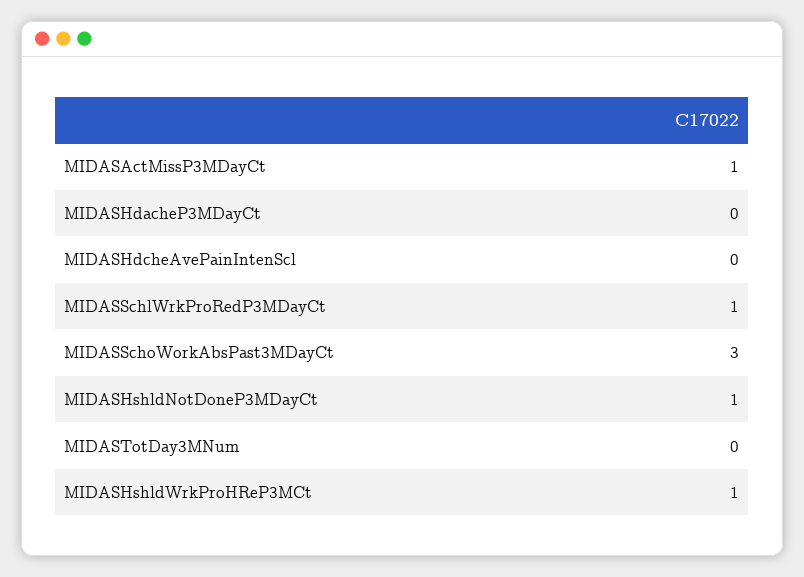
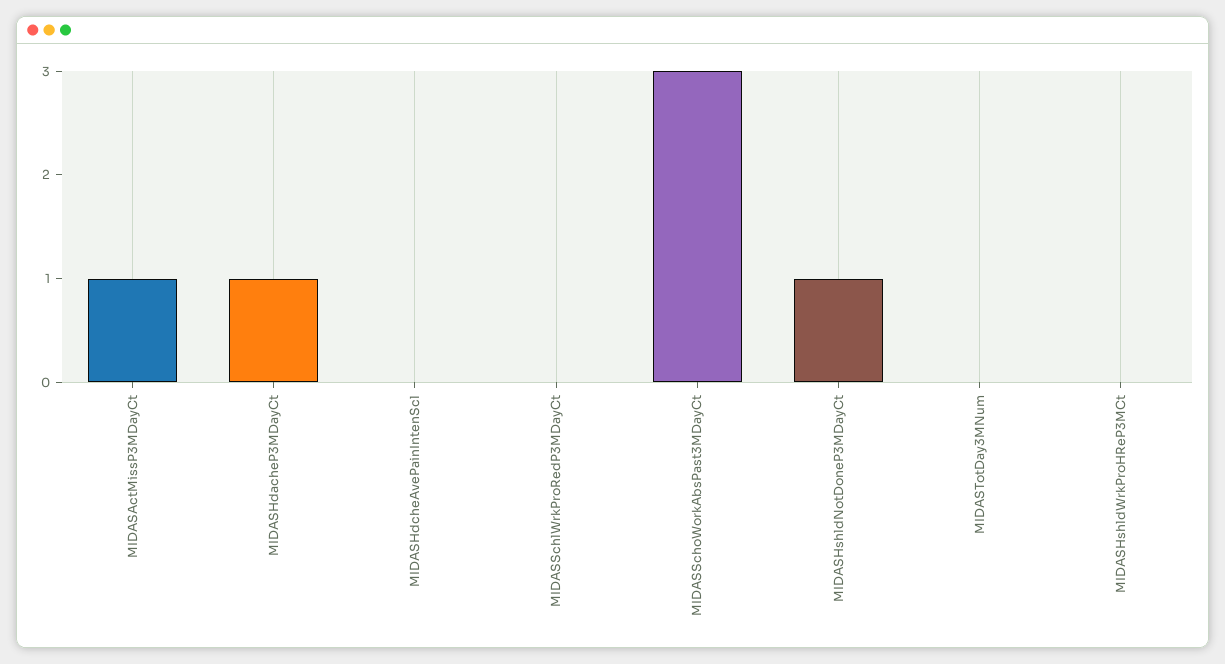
  {
    "MIDASActMissP3MDayCt": 1,
-   "MIDASHdacheP3MDayCt": 0,
+   "MIDASHdacheP3MDayCt": 1,
    "MIDASHdcheAvePainIntenScl": 0,
-   "MIDASSchlWrkProRedP3MDayCt": 1,
+   "MIDASSchlWrkProRedP3MDayCt": 0,
    "MIDASSchoWorkAbsPast3MDayCt": 3,
    "MIDASHshldNotDoneP3MDayCt": 1,
    "MIDASTotDay3MNum": 0,
-   "MIDASHshldWrkProHReP3MCt": 1
+   "MIDASHshldWrkProHReP3MCt": 0
  }

